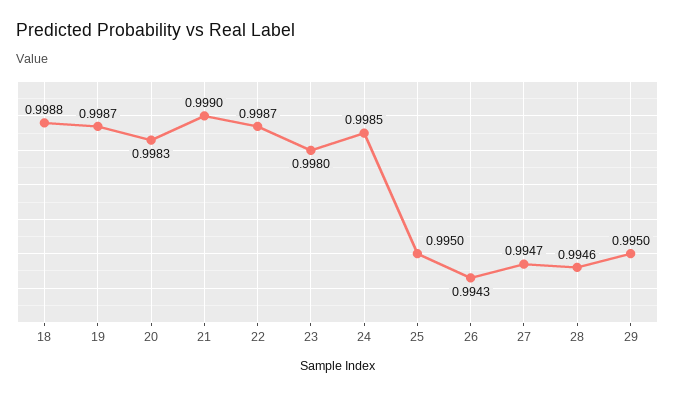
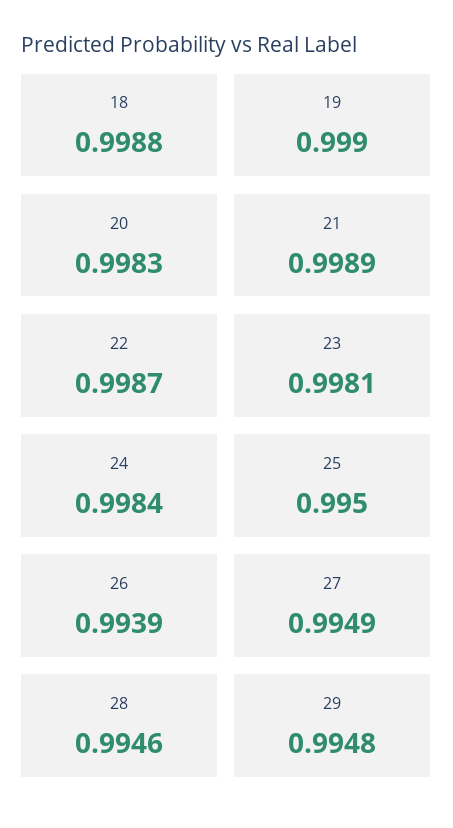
  {
    "18": 0.9988,
-   "19": 0.9987,
+   "19": 0.999,
    "20": 0.9983,
-   "21": 0.999,
+   "21": 0.9989,
    "22": 0.9987,
-   "23": 0.998,
+   "23": 0.9981,
-   "24": 0.9985,
+   "24": 0.9984,
    "25": 0.995,
-   "26": 0.9943,
+   "26": 0.9939,
-   "27": 0.9947,
+   "27": 0.9949,
    "28": 0.9946,
-   "29": 0.995
+   "29": 0.9948
  }

